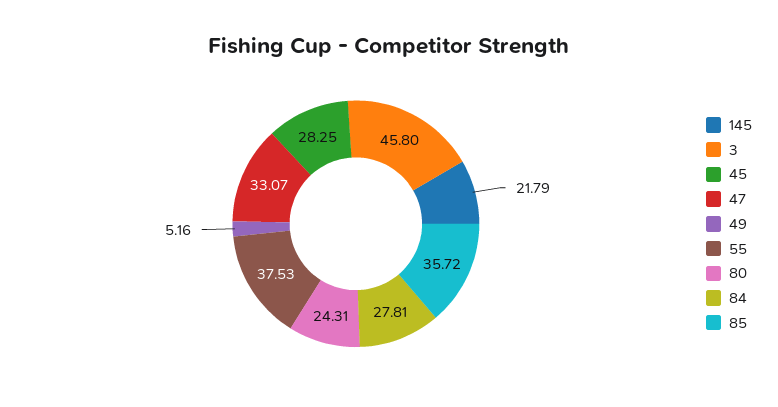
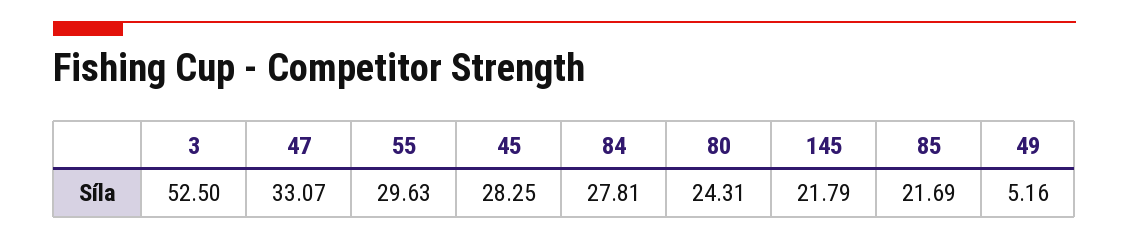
  {
    "145": 21.79,
-   "3": 45.8,
+   "3": 52.5,
    "45": 28.25,
    "47": 33.07,
    "49": 5.16,
-   "55": 37.53,
+   "55": 29.63,
    "80": 24.31,
    "84": 27.81,
-   "85": 35.72
+   "85": 21.69
  }

